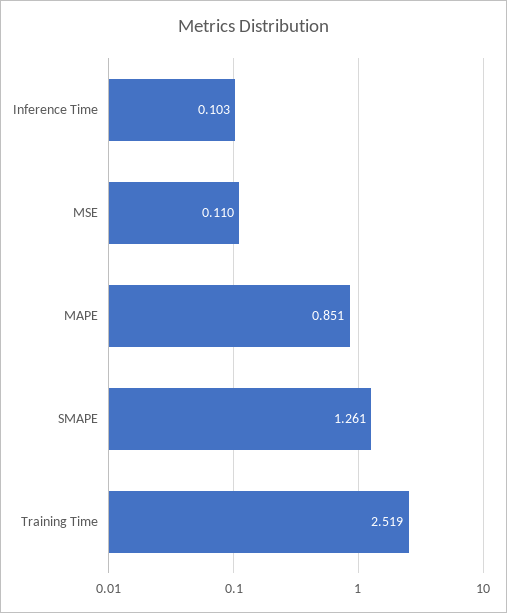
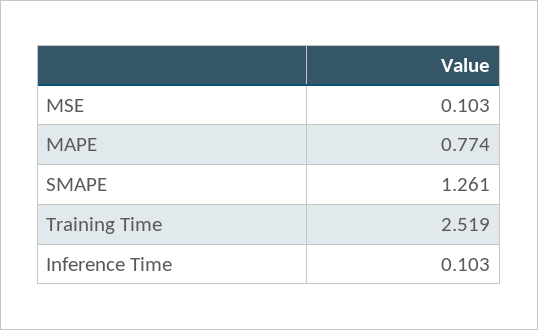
  {
    "Inference Time": 0.103,
-   "MSE": 0.11,
+   "MSE": 0.103,
-   "MAPE": 0.851,
+   "MAPE": 0.774,
    "SMAPE": 1.261,
    "Training Time": 2.519
  }

